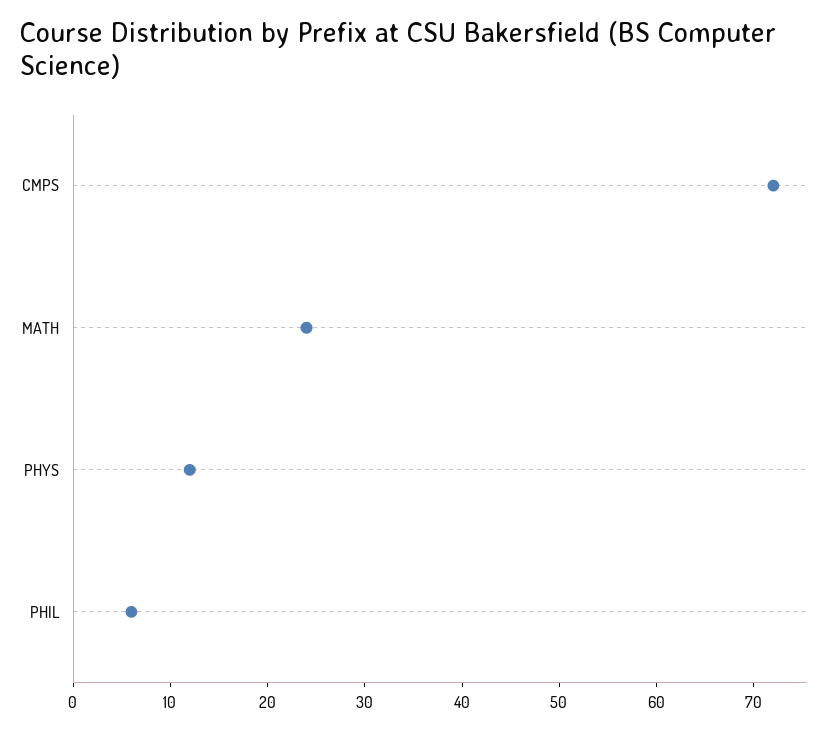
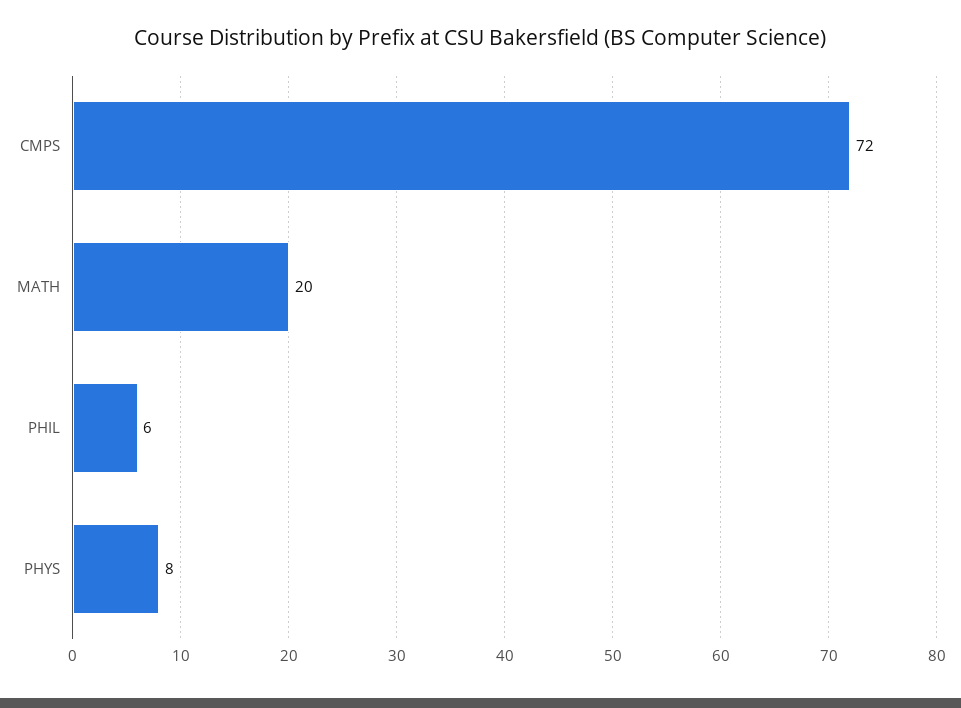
  {
    "CMPS": 72,
-   "MATH": 24,
+   "MATH": 20,
-   "PHYS": 12,
+   "PHYS": 8,
    "PHIL": 6
  }

